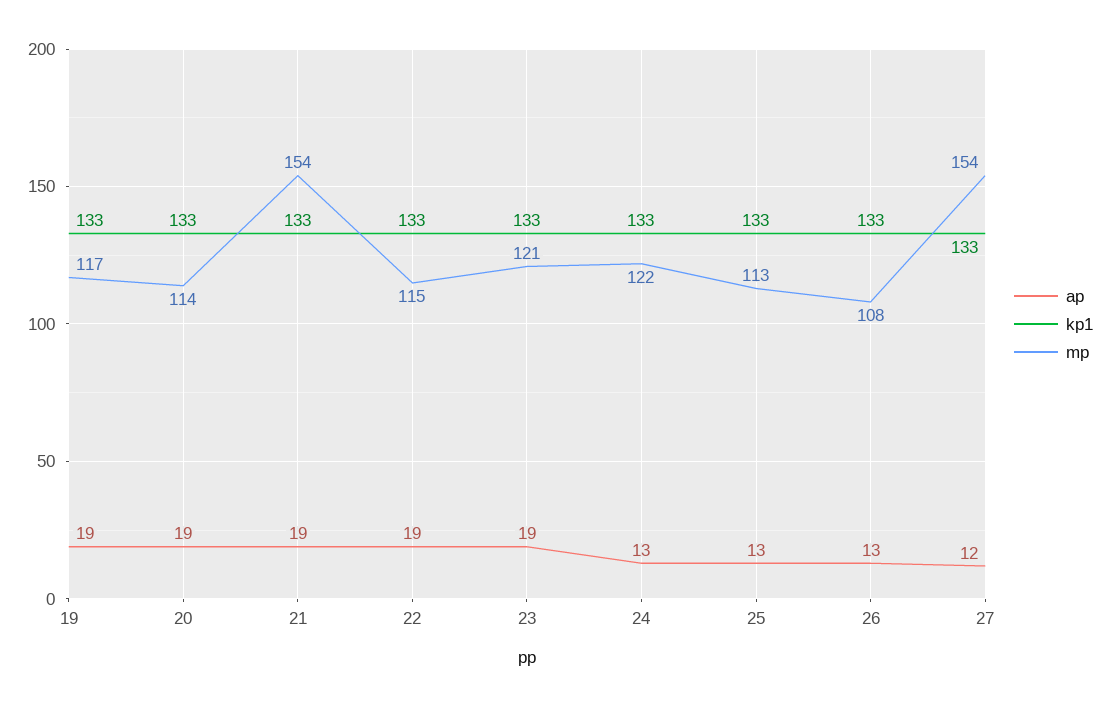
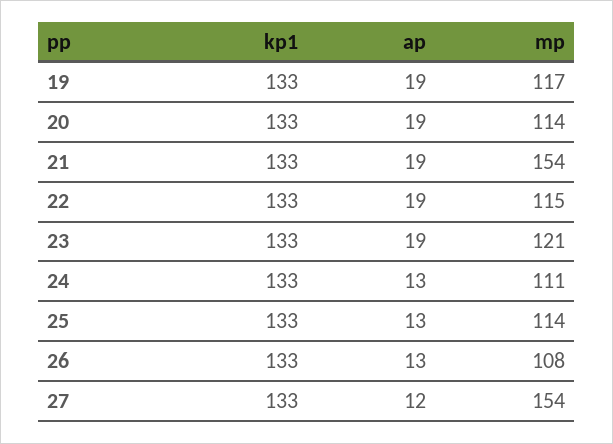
  {
    "ap": {
      "19": 19,
      "20": 19,
      "21": 19,
      "22": 19,
      "23": 19,
      "24": 13,
      "25": 13,
      "26": 13,
      "27": 12
    },
    "kp1": {
      "19": 133,
      "20": 133,
      "21": 133,
      "22": 133,
      "23": 133,
      "24": 133,
      "25": 133,
      "26": 133,
      "27": 133
    },
    "mp": {
      "19": 117,
      "20": 114,
      "21": 154,
      "22": 115,
      "23": 121,
-     "24": 122,
+     "24": 111,
-     "25": 113,
+     "25": 114,
      "26": 108,
      "27": 154
    }
  }

